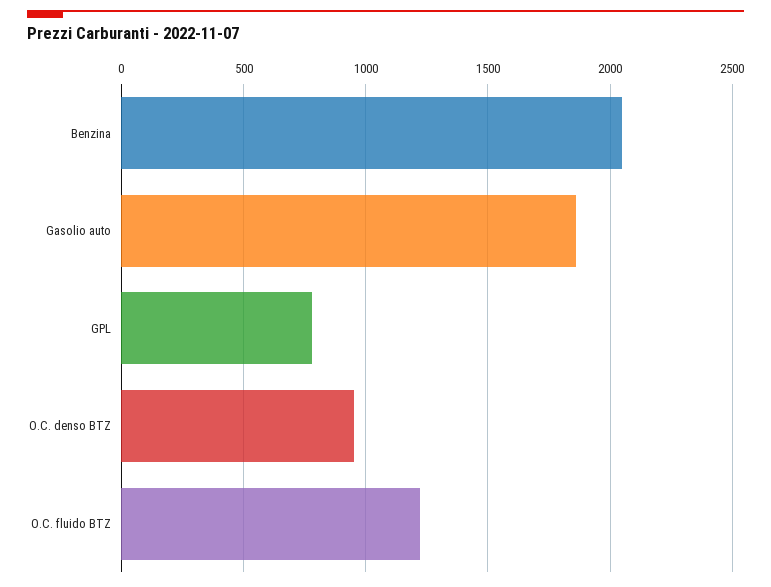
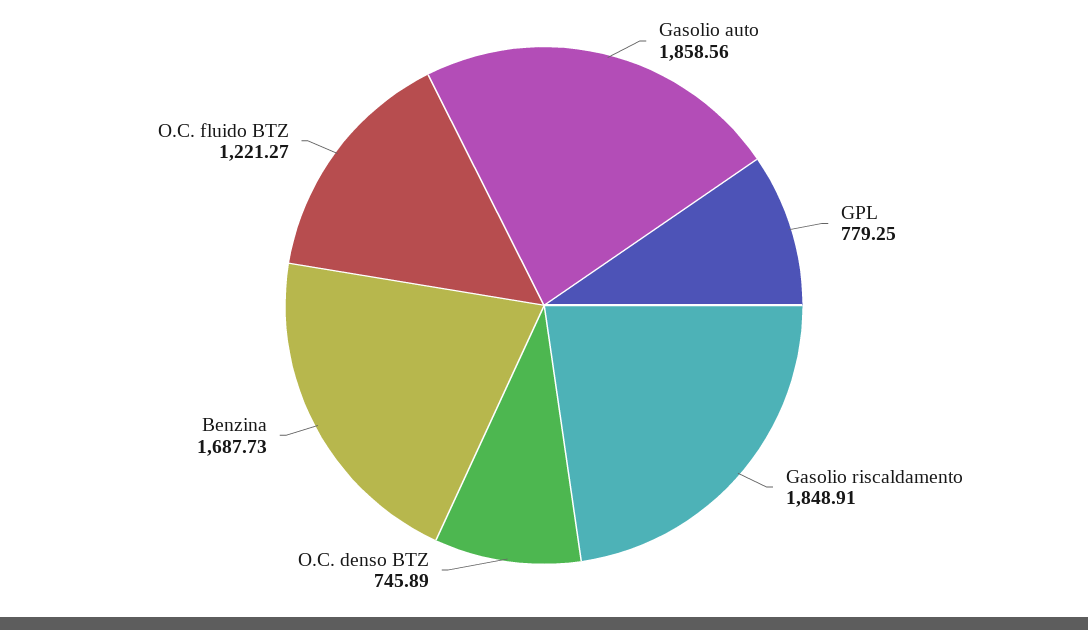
  {
-   "Benzina": 2050,
+   "Benzina": 1687.73,
    "Gasolio auto": 1858.56,
    "GPL": 779.25,
-   "O.C. denso BTZ": 950,
+   "O.C. denso BTZ": 745.89,
-   "O.C. fluido BTZ": 1221.27
+   "O.C. fluido BTZ": 1221.27,
+   "Gasolio riscaldamento": 1848.91
  }

